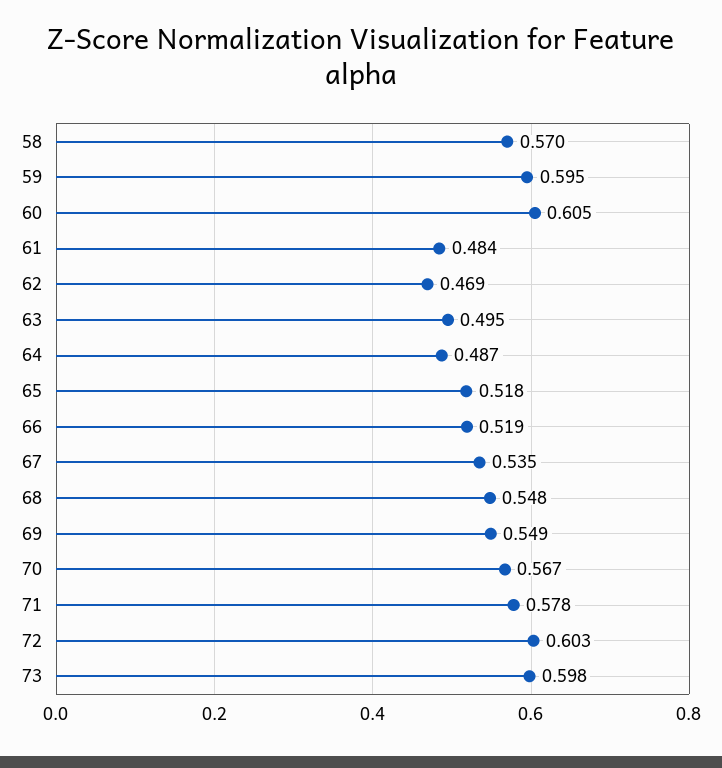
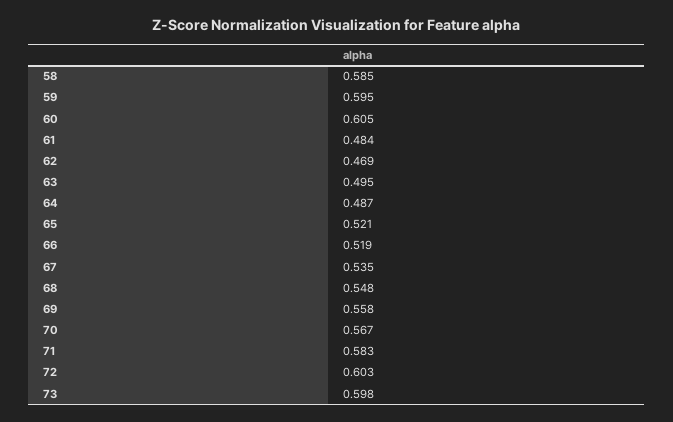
  {
-   "58": 0.57,
+   "58": 0.585,
    "59": 0.595,
    "60": 0.605,
    "61": 0.484,
    "62": 0.469,
    "63": 0.495,
    "64": 0.487,
-   "65": 0.518,
+   "65": 0.521,
    "66": 0.519,
    "67": 0.535,
    "68": 0.548,
-   "69": 0.549,
+   "69": 0.558,
    "70": 0.567,
-   "71": 0.578,
+   "71": 0.583,
    "72": 0.603,
    "73": 0.598
  }

